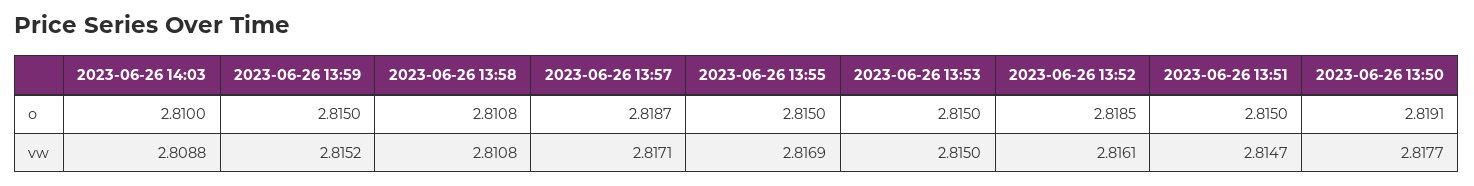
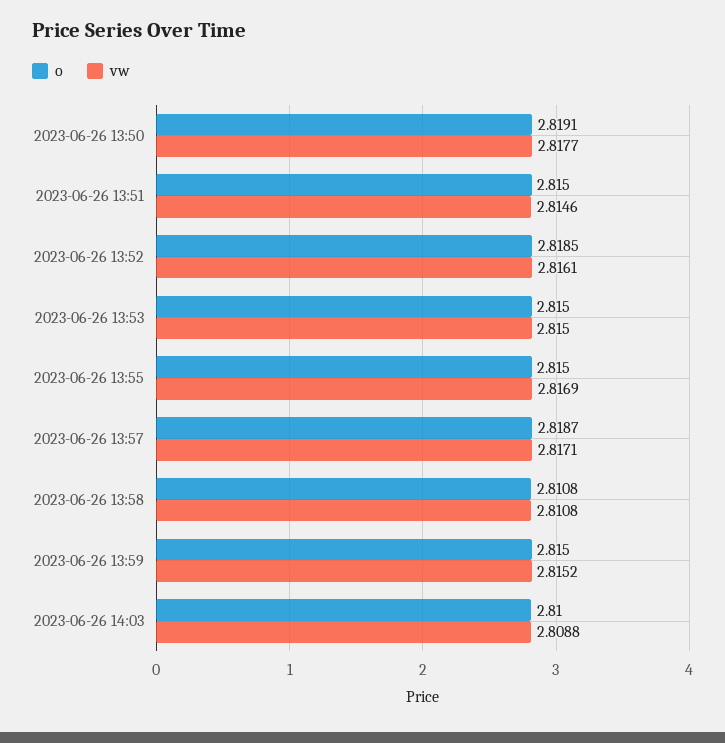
  {
    "o": {
      "2023-06-26 14:03": 2.81,
      "2023-06-26 13:59": 2.815,
      "2023-06-26 13:58": 2.8108,
      "2023-06-26 13:57": 2.8187,
      "2023-06-26 13:55": 2.815,
      "2023-06-26 13:53": 2.815,
      "2023-06-26 13:52": 2.8185,
      "2023-06-26 13:51": 2.815,
      "2023-06-26 13:50": 2.8191
    },
    "vw": {
      "2023-06-26 14:03": 2.8088,
      "2023-06-26 13:59": 2.8152,
      "2023-06-26 13:58": 2.8108,
      "2023-06-26 13:57": 2.8171,
      "2023-06-26 13:55": 2.8169,
      "2023-06-26 13:53": 2.815,
      "2023-06-26 13:52": 2.8161,
-     "2023-06-26 13:51": 2.8147,
+     "2023-06-26 13:51": 2.8146,
      "2023-06-26 13:50": 2.8177
    }
  }

